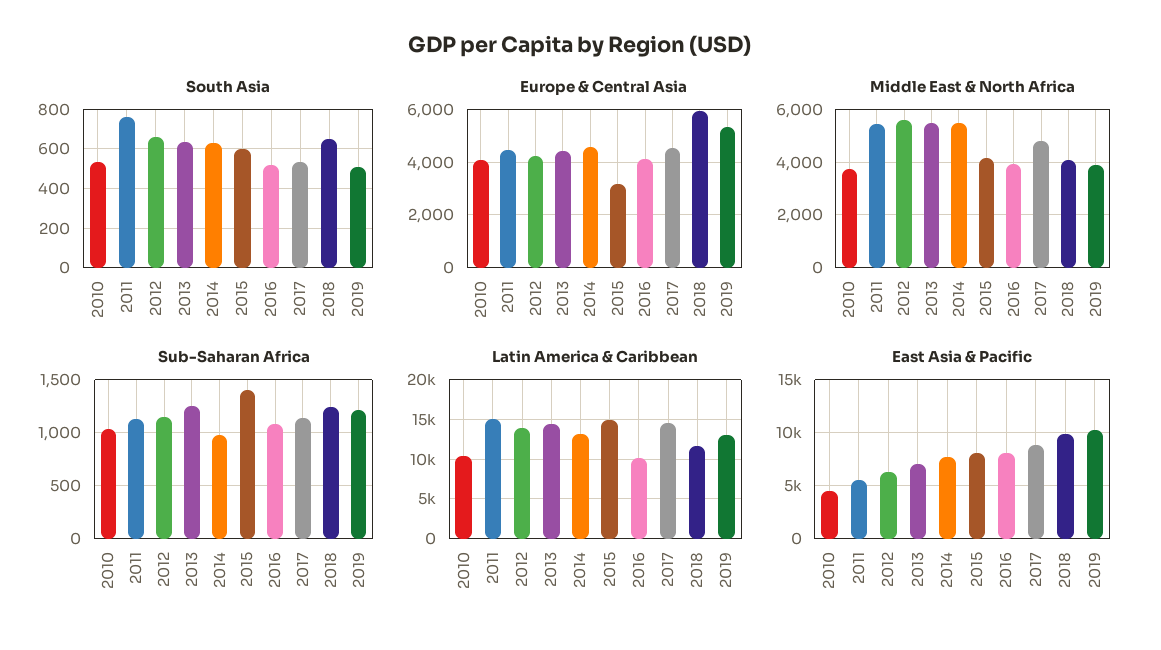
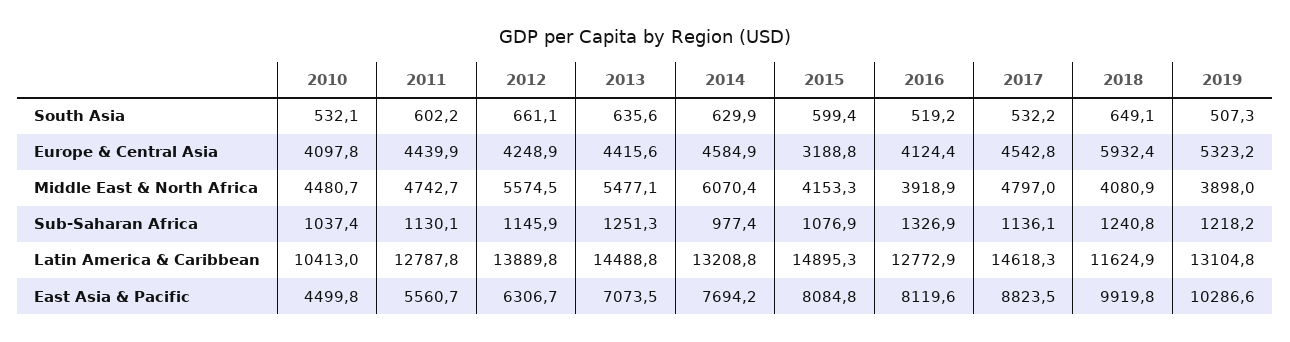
  {
    "South Asia": {
      "2010": 532.1,
-     "2011": 750,
+     "2011": 602.2,
      "2012": 661.1,
      "2013": 635.6,
      "2014": 629.9,
      "2015": 599.4,
      "2016": 519.2,
      "2017": 532.2,
      "2018": 649.1,
      "2019": 507.3
    },
    "Europe & Central Asia": {
      "2010": 4097.8,
      "2011": 4439.9,
      "2012": 4248.9,
      "2013": 4415.6,
      "2014": 4584.9,
      "2015": 3188.8,
      "2016": 4124.4,
      "2017": 4542.8,
      "2018": 5932.4,
      "2019": 5323.2
    },
    "Middle East & North Africa": {
-     "2010": 3750,
+     "2010": 4480.7,
-     "2011": 5500,
+     "2011": 4742.7,
      "2012": 5574.5,
      "2013": 5477.1,
-     "2014": 5500,
+     "2014": 6070.4,
      "2015": 4153.3,
      "2016": 3918.9,
      "2017": 4797,
      "2018": 4080.9,
      "2019": 3898
    },
    "Sub-Saharan Africa": {
      "2010": 1037.4,
      "2011": 1130.1,
      "2012": 1145.9,
      "2013": 1251.3,
      "2014": 977.4,
-     "2015": 1400,
+     "2015": 1076.9,
-     "2016": 1100,
+     "2016": 1326.9,
      "2017": 1136.1,
      "2018": 1240.8,
      "2019": 1218.2
    },
    "Latin America & Caribbean": {
      "2010": 10413,
-     "2011": 15000,
+     "2011": 12787.8,
      "2012": 13889.8,
      "2013": 14488.8,
      "2014": 13208.8,
      "2015": 14895.3,
-     "2016": 10000,
+     "2016": 12772.9,
      "2017": 14618.3,
      "2018": 11624.9,
      "2019": 13104.8
    },
    "East Asia & Pacific": {
      "2010": 4499.8,
      "2011": 5560.7,
      "2012": 6306.7,
      "2013": 7073.5,
      "2014": 7694.2,
      "2015": 8084.8,
      "2016": 8119.6,
      "2017": 8823.5,
      "2018": 9919.8,
      "2019": 10286.6
    }
  }

